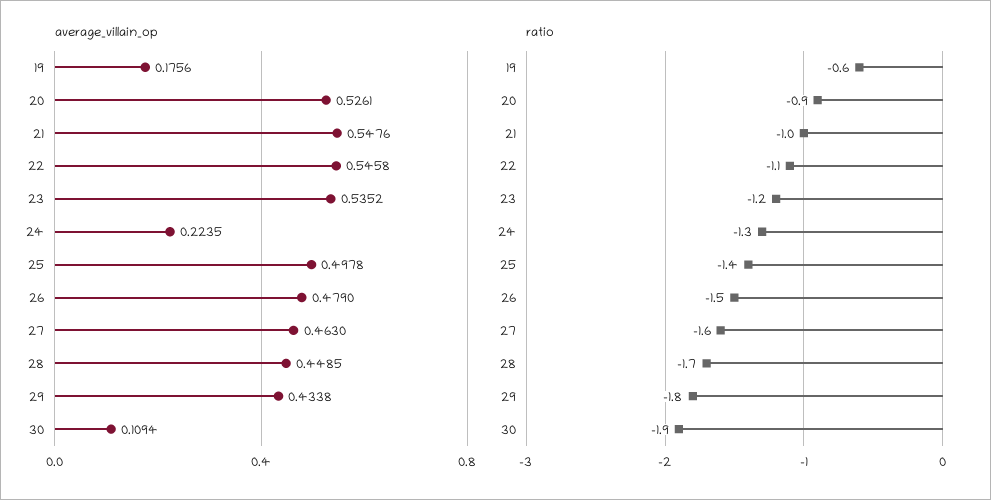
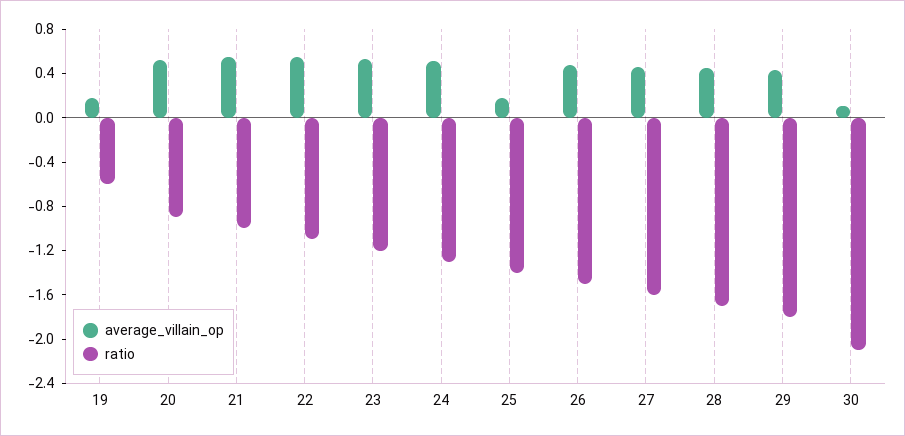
  {
    "average_villain_op": {
      "19": 0.1756,
      "20": 0.5261,
      "21": 0.5476,
      "22": 0.5458,
      "23": 0.5352,
-     "24": 0.2235,
+     "24": 0.5,
-     "25": 0.4978,
+     "25": 0.2,
      "26": 0.479,
      "27": 0.463,
      "28": 0.4485,
      "29": 0.4338,
      "30": 0.1094
    },
    "ratio": {
      "19": -0.6,
      "20": -0.9,
      "21": -1,
      "22": -1.1,
      "23": -1.2,
      "24": -1.3,
      "25": -1.4,
      "26": -1.5,
      "27": -1.6,
      "28": -1.7,
      "29": -1.8,
-     "30": -1.9
+     "30": -2.1
    }
  }

